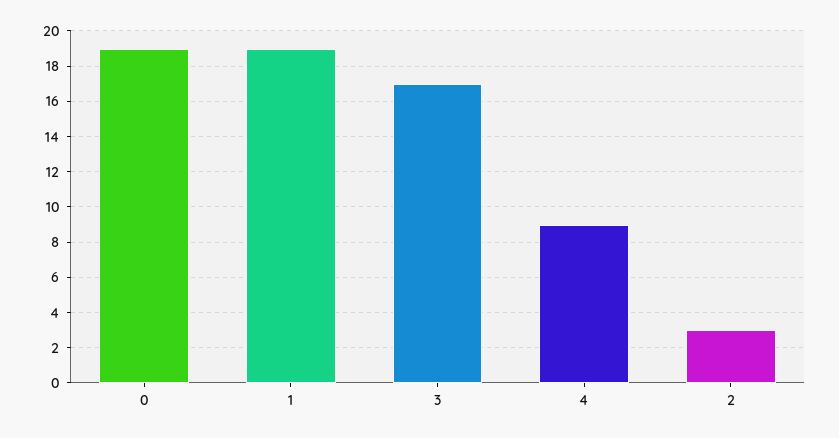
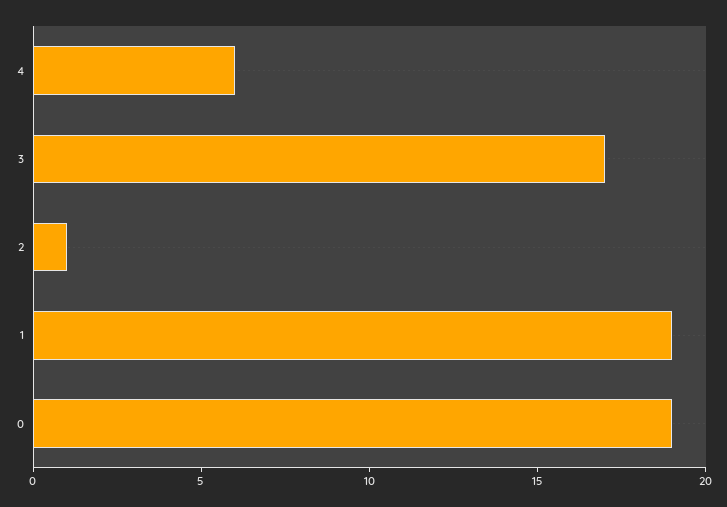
  {
    "0": 19,
    "1": 19,
    "3": 17,
-   "4": 9,
+   "4": 6,
-   "2": 3
+   "2": 1
  }

